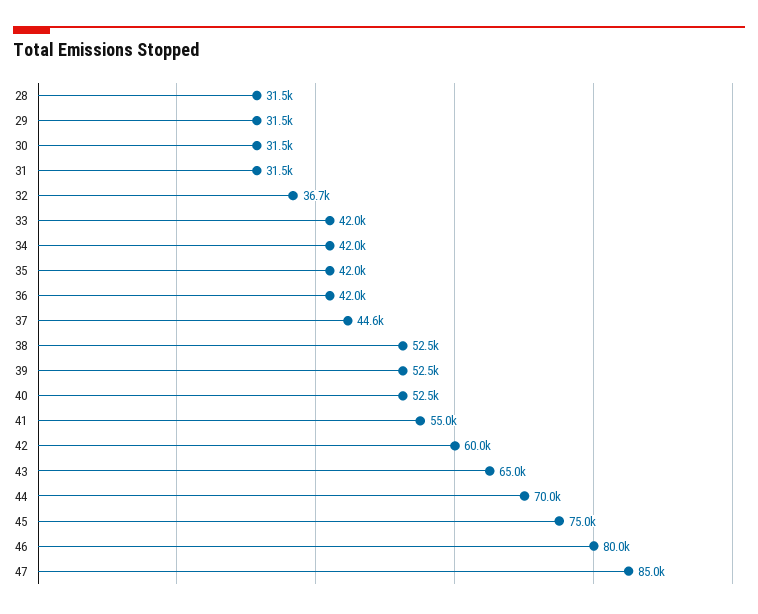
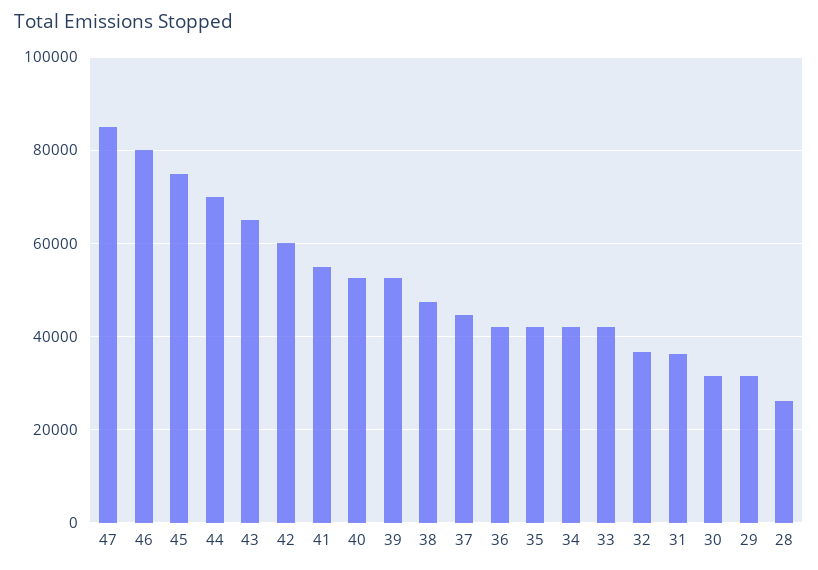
  {
-   "28": 31500,
+   "28": 26000,
    "29": 31500,
    "30": 31500,
-   "31": 31500,
+   "31": 36000,
    "32": 36700,
    "33": 42000,
    "34": 42000,
    "35": 42000,
    "36": 42000,
    "37": 44600,
-   "38": 52500,
+   "38": 48000,
    "39": 52500,
    "40": 52500,
    "41": 55000,
    "42": 60000,
    "43": 65000,
    "44": 70000,
    "45": 75000,
    "46": 80000,
    "47": 85000
  }

